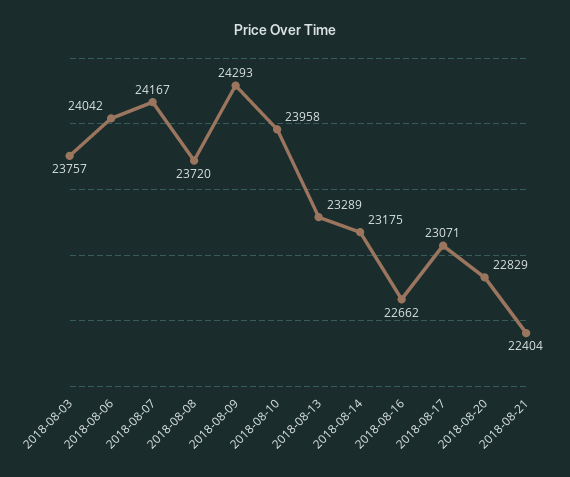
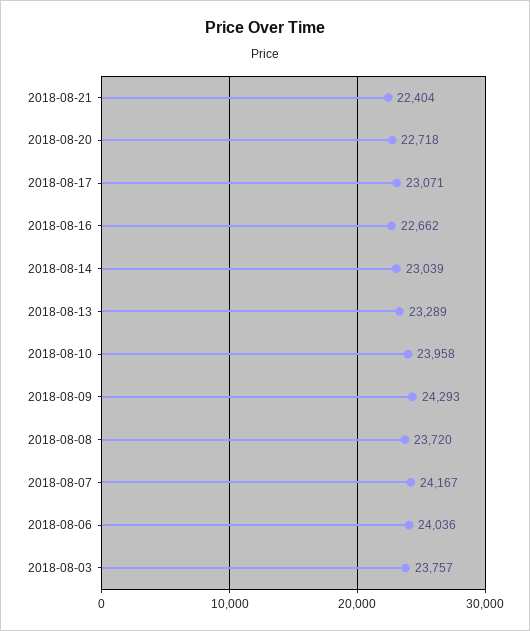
  {
    "2018-08-03": 23757,
-   "2018-08-06": 24042,
+   "2018-08-06": 24036,
    "2018-08-07": 24167,
    "2018-08-08": 23720,
    "2018-08-09": 24293,
    "2018-08-10": 23958,
    "2018-08-13": 23289,
-   "2018-08-14": 23175,
+   "2018-08-14": 23039,
    "2018-08-16": 22662,
    "2018-08-17": 23071,
-   "2018-08-20": 22829,
+   "2018-08-20": 22718,
    "2018-08-21": 22404
  }

